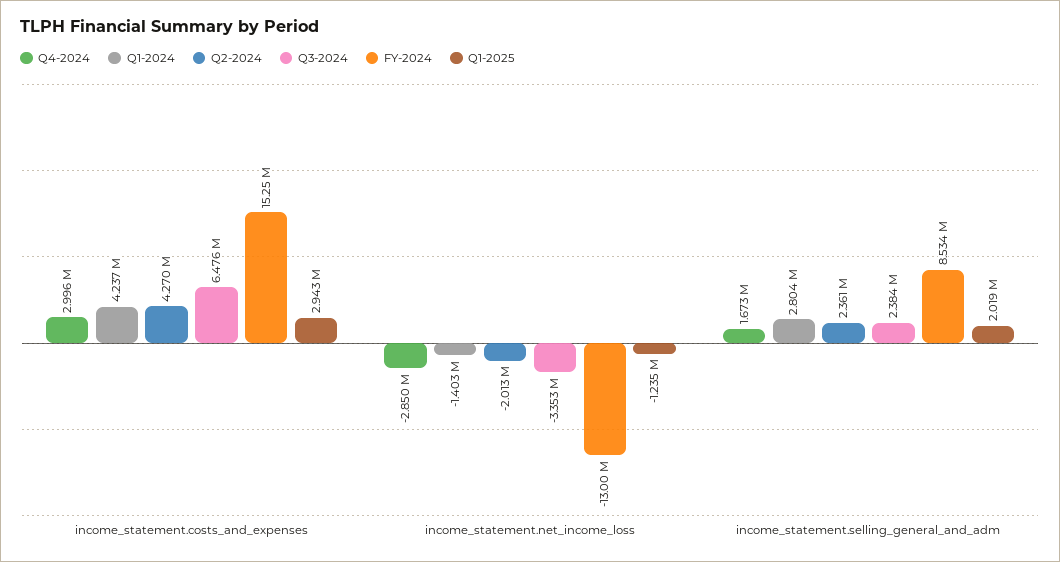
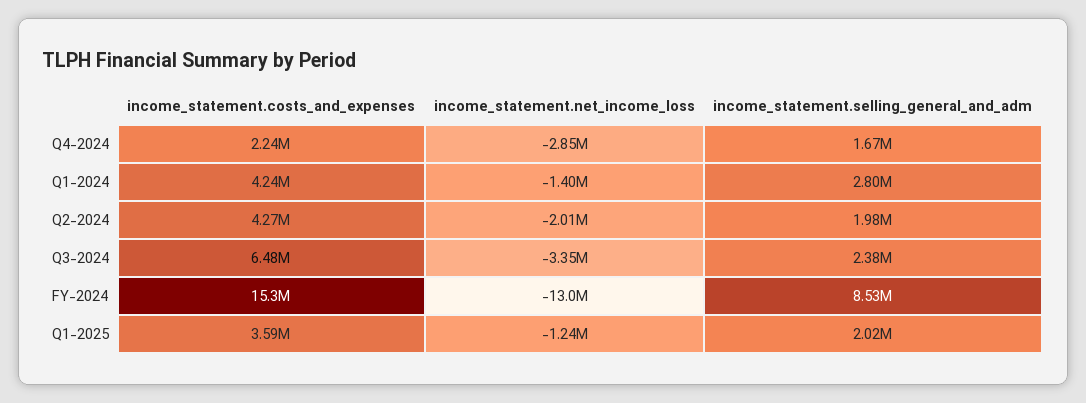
  {
    "Q4-2024": {
-     "income_statement.costs_and_expenses": 2996000,
+     "income_statement.costs_and_expenses": 2240000,
      "income_statement.net_income_loss": -2850000,
      "income_statement.selling_general_and_adm": 1673000
    },
    "Q1-2024": {
      "income_statement.costs_and_expenses": 4237000,
      "income_statement.net_income_loss": -1403000,
      "income_statement.selling_general_and_adm": 2804000
    },
    "Q2-2024": {
      "income_statement.costs_and_expenses": 4270000,
      "income_statement.net_income_loss": -2013000,
-     "income_statement.selling_general_and_adm": 2361000
+     "income_statement.selling_general_and_adm": 1980000
    },
    "Q3-2024": {
      "income_statement.costs_and_expenses": 6476000,
      "income_statement.net_income_loss": -3353000,
      "income_statement.selling_general_and_adm": 2384000
    },
    "FY-2024": {
      "income_statement.costs_and_expenses": 15250000,
      "income_statement.net_income_loss": -13000000,
      "income_statement.selling_general_and_adm": 8534000
    },
    "Q1-2025": {
-     "income_statement.costs_and_expenses": 2943000,
+     "income_statement.costs_and_expenses": 3590000,
      "income_statement.net_income_loss": -1235000,
      "income_statement.selling_general_and_adm": 2019000
    }
  }

